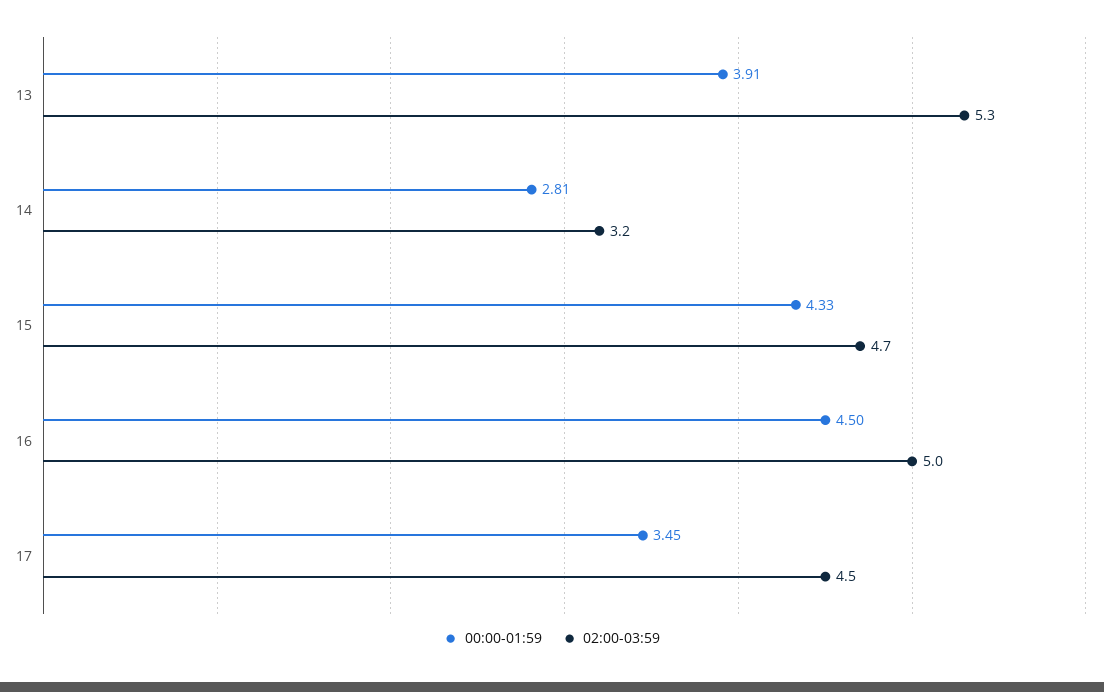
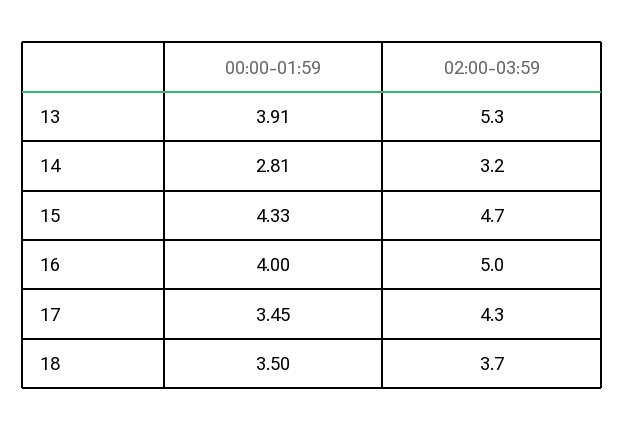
  {
    "00:00-01:59": {
      "13": 3.91,
      "14": 2.81,
      "15": 4.33,
-     "16": 4.5,
+     "16": 4,
-     "17": 3.45
+     "17": 3.45,
+     "18": 3.5
    },
    "02:00-03:59": {
      "13": 5.3,
      "14": 3.2,
      "15": 4.7,
      "16": 5,
-     "17": 4.5
+     "17": 4.3,
+     "18": 3.7
    }
  }

